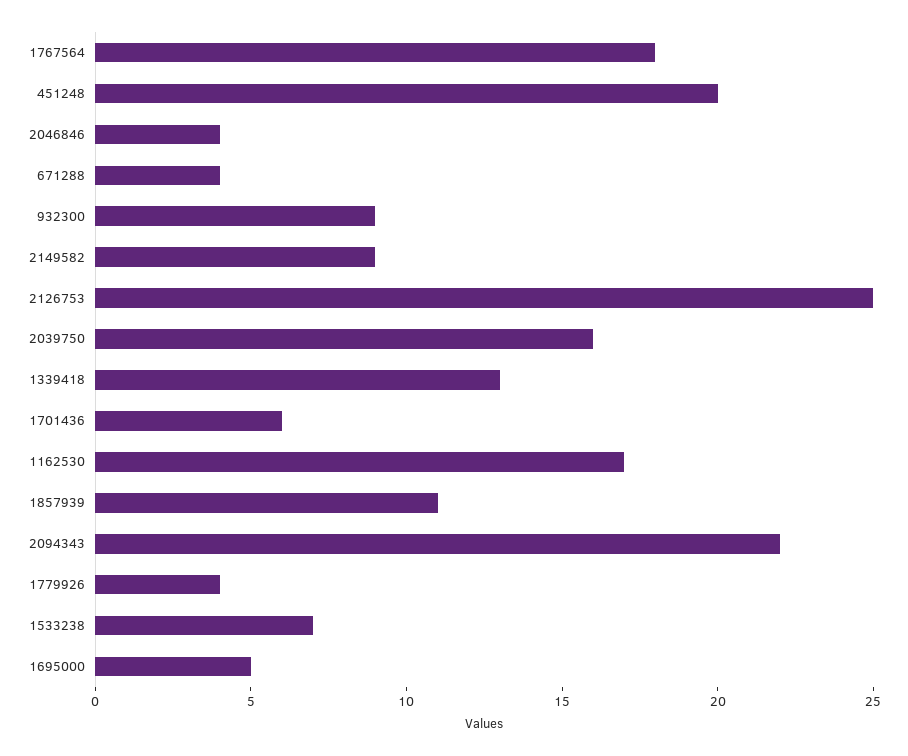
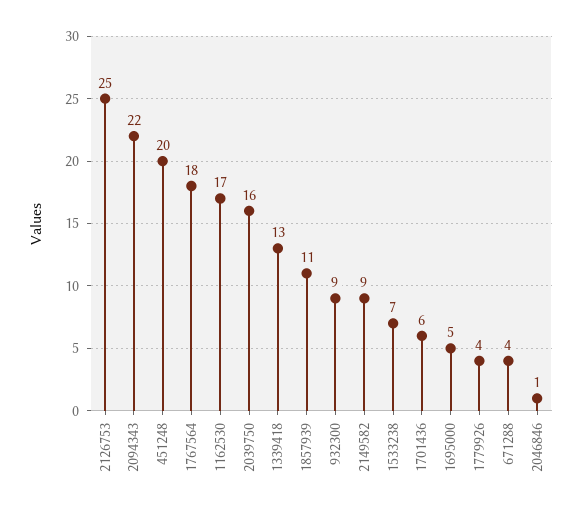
  {
    "1767564": 18,
    "451248": 20,
-   "2046846": 4,
+   "2046846": 1,
    "671288": 4,
    "932300": 9,
    "2149582": 9,
    "2126753": 25,
    "2039750": 16,
    "1339418": 13,
    "1701436": 6,
    "1162530": 17,
    "1857939": 11,
    "2094343": 22,
    "1779926": 4,
    "1533238": 7,
    "1695000": 5
  }

